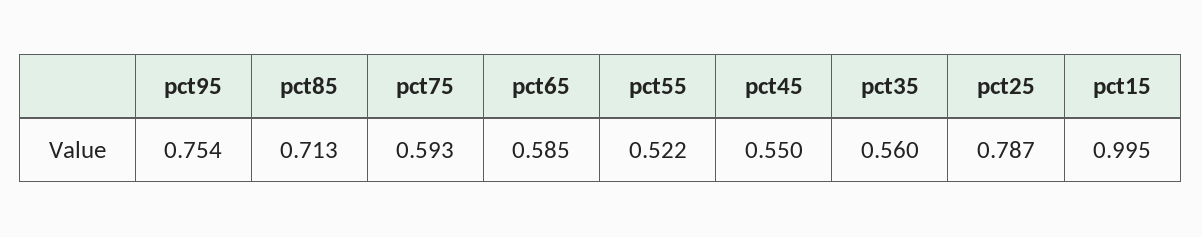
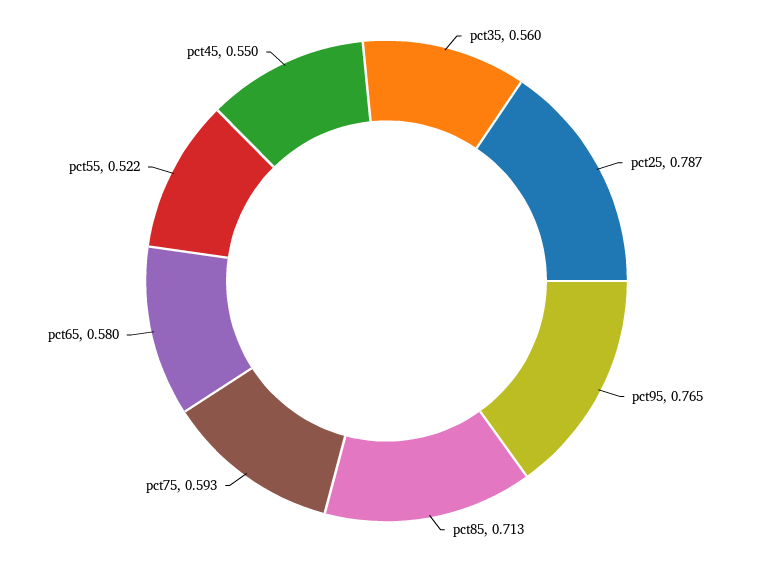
  {
-   "pct95": 0.754,
+   "pct95": 0.765,
    "pct85": 0.713,
    "pct75": 0.593,
-   "pct65": 0.585,
+   "pct65": 0.58,
    "pct55": 0.522,
    "pct45": 0.55,
    "pct35": 0.56,
-   "pct25": 0.787,
+   "pct25": 0.787
-   "pct15": 0.995
  }

